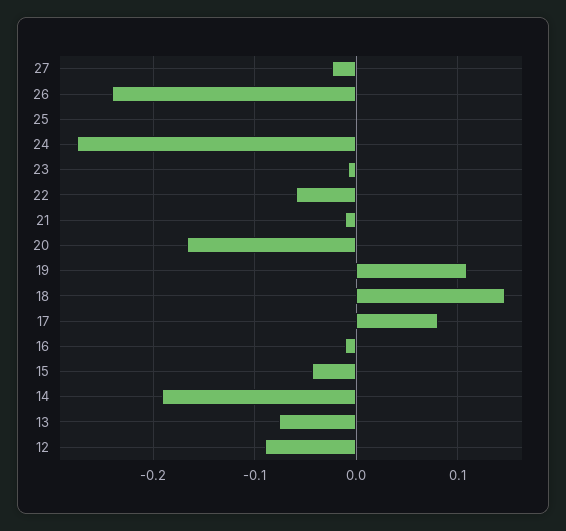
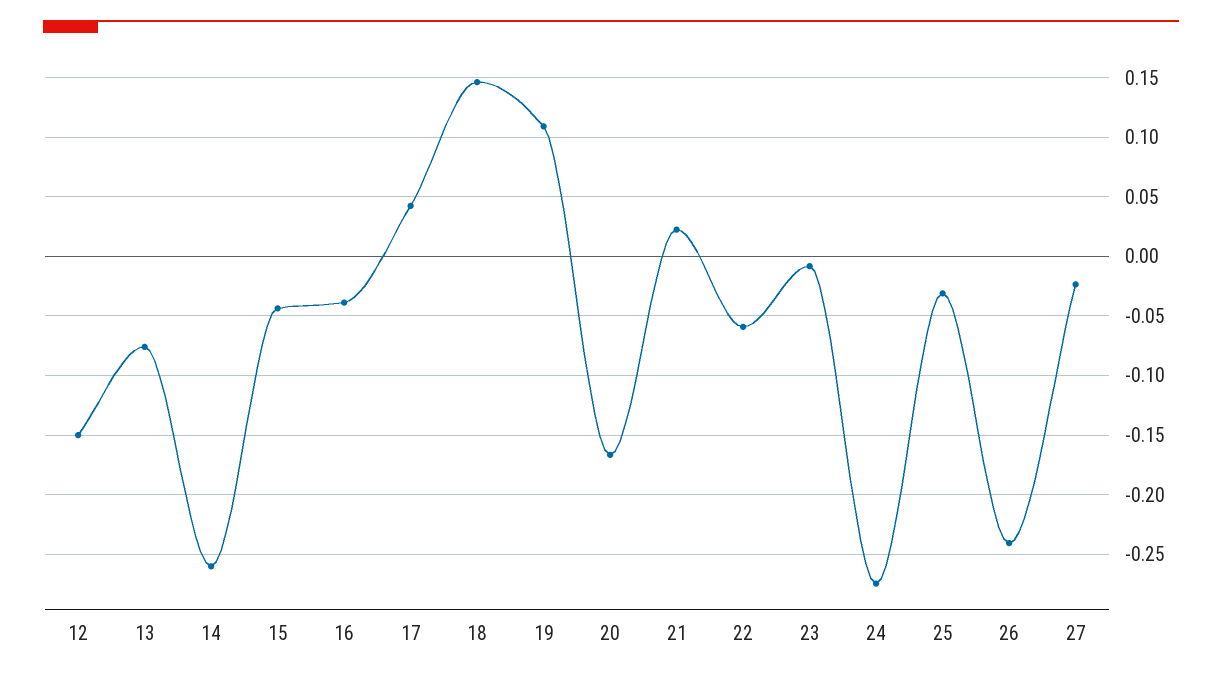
  {
    "27": -0.02,
    "26": -0.24,
-   "25": 0,
+   "25": -0.03,
    "24": -0.27,
    "23": -0.01,
    "22": -0.06,
-   "21": -0.01,
+   "21": 0.02,
    "20": -0.17,
    "19": 0.11,
    "18": 0.15,
-   "17": 0.08,
+   "17": 0.04,
-   "16": -0.01,
+   "16": -0.04,
    "15": -0.04,
-   "14": -0.19,
+   "14": -0.26,
    "13": -0.08,
-   "12": -0.09
+   "12": -0.15
  }

